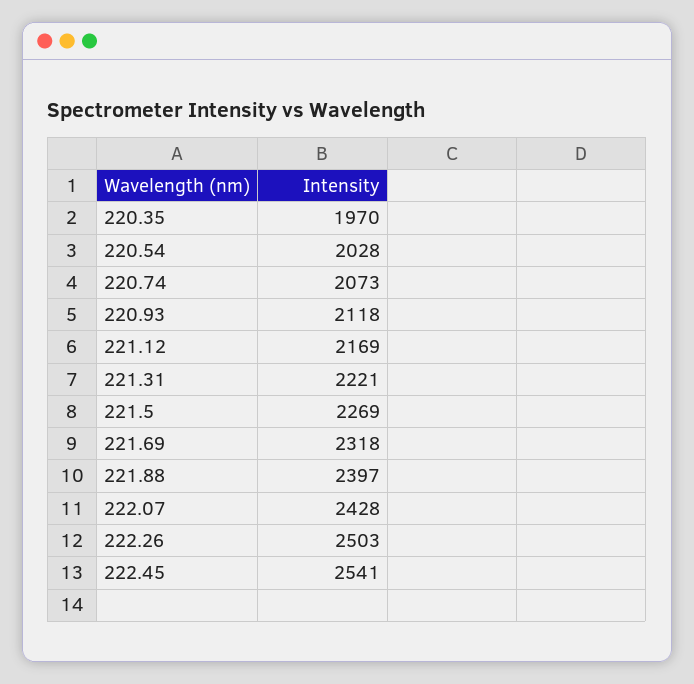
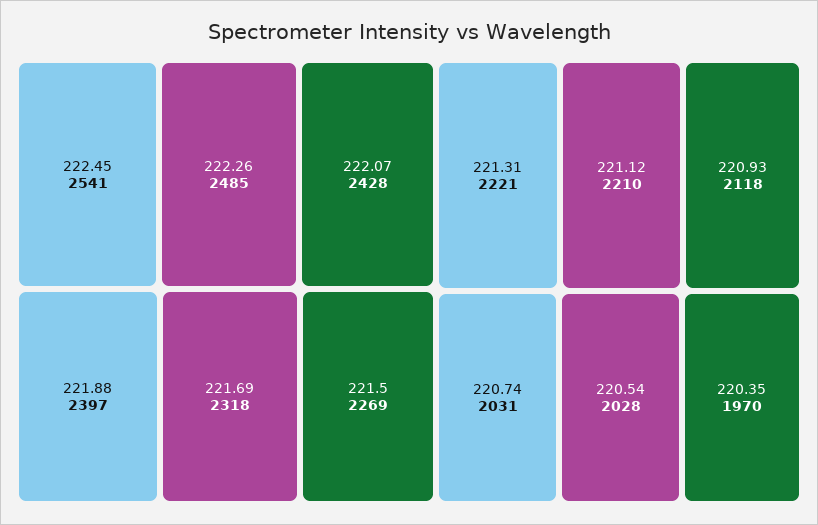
  {
    "220.35": 1970,
    "220.54": 2028,
-   "220.74": 2073,
+   "220.74": 2031,
    "220.93": 2118,
-   "221.12": 2169,
+   "221.12": 2210,
    "221.31": 2221,
    "221.5": 2269,
    "221.69": 2318,
    "221.88": 2397,
    "222.07": 2428,
-   "222.26": 2503,
+   "222.26": 2485,
    "222.45": 2541
  }

